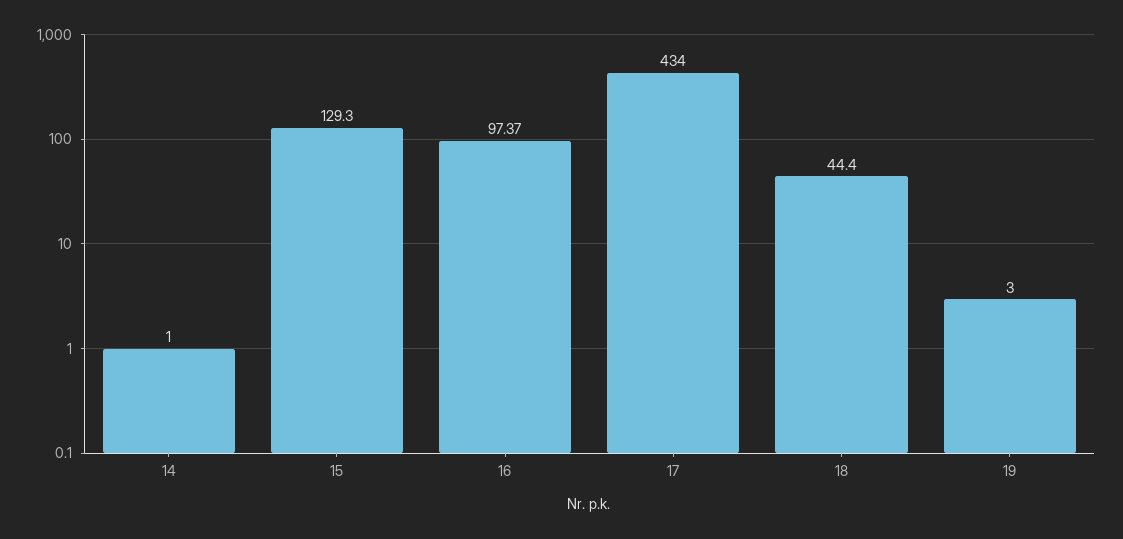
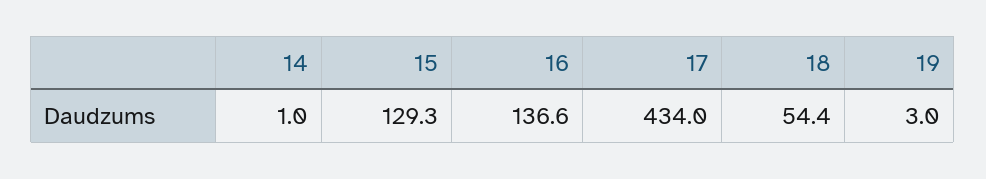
  {
    "14": 1,
    "15": 129.3,
-   "16": 97.37,
+   "16": 136.6,
    "17": 434,
-   "18": 44.4,
+   "18": 54.4,
    "19": 3
  }

